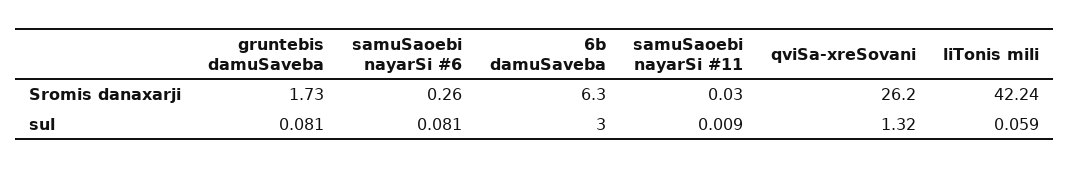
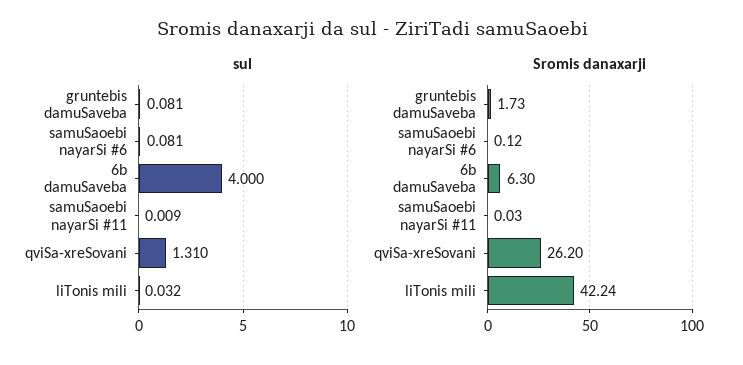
  {
    "Sromis danaxarji": {
      "gruntebis damuSaveba": 1.73,
-     "samuSaoebi nayarSi #6": 0.26,
+     "samuSaoebi nayarSi #6": 0.12,
      "6b damuSaveba": 6.3,
      "samuSaoebi nayarSi #11": 0.03,
      "qviSa-xreSovani": 26.2,
      "liTonis mili": 42.24
    },
    "sul": {
      "gruntebis damuSaveba": 0.081,
      "samuSaoebi nayarSi #6": 0.081,
-     "6b damuSaveba": 3,
+     "6b damuSaveba": 4,
      "samuSaoebi nayarSi #11": 0.009,
-     "qviSa-xreSovani": 1.32,
+     "qviSa-xreSovani": 1.31,
-     "liTonis mili": 0.059
+     "liTonis mili": 0.032
    }
  }

